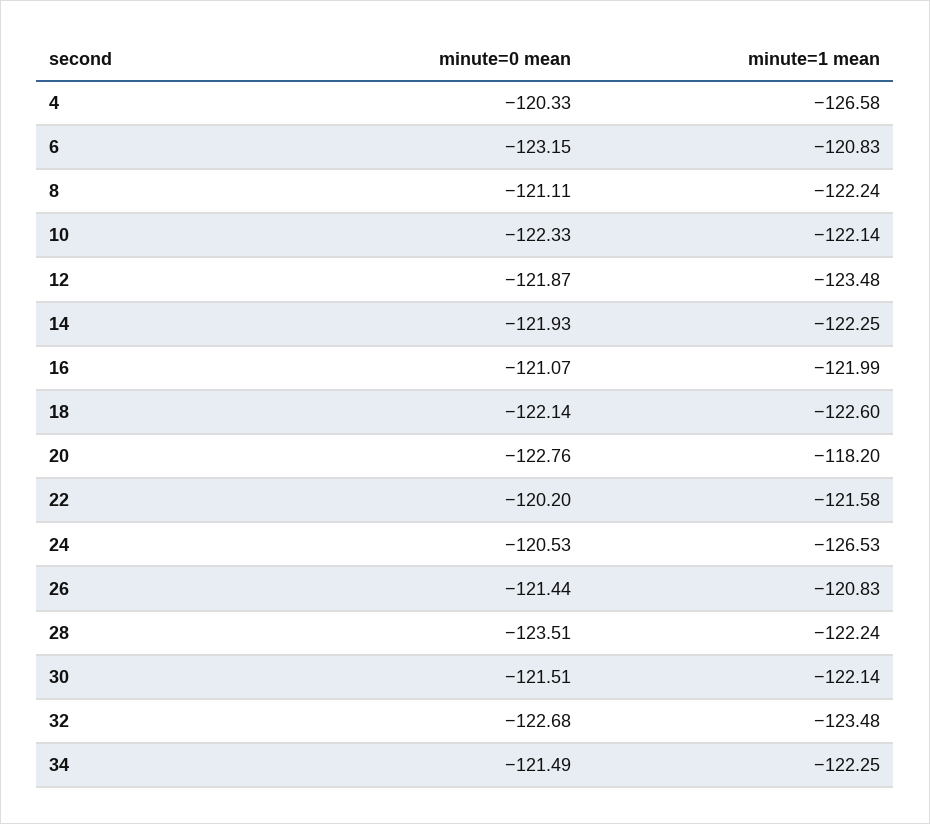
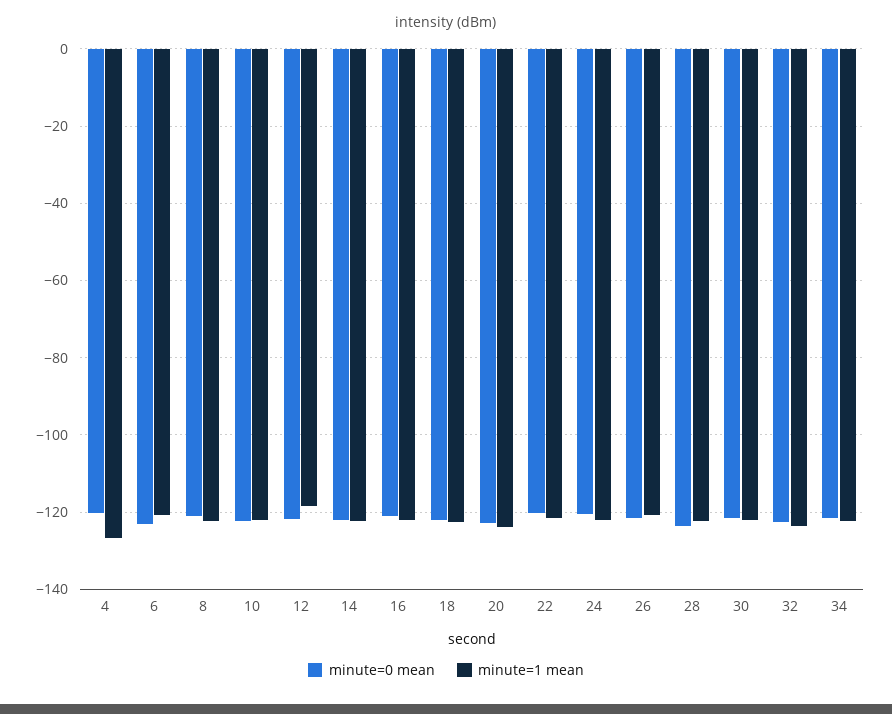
  {
    "minute=0 mean": {
      "4": -120.33,
      "6": -123.15,
      "8": -121.11,
      "10": -122.33,
      "12": -121.87,
      "14": -121.93,
      "16": -121.07,
      "18": -122.14,
      "20": -122.76,
      "22": -120.2,
      "24": -120.53,
      "26": -121.44,
      "28": -123.51,
      "30": -121.51,
      "32": -122.68,
      "34": -121.49
    },
    "minute=1 mean": {
      "4": -126.58,
      "6": -120.83,
      "8": -122.24,
      "10": -122.14,
-     "12": -123.48,
+     "12": -118,
      "14": -122.25,
      "16": -121.99,
      "18": -122.6,
-     "20": -118.2,
+     "20": -124,
      "22": -121.58,
-     "24": -126.53,
+     "24": -122,
      "26": -120.83,
      "28": -122.24,
      "30": -122.14,
      "32": -123.48,
      "34": -122.25
    }
  }

